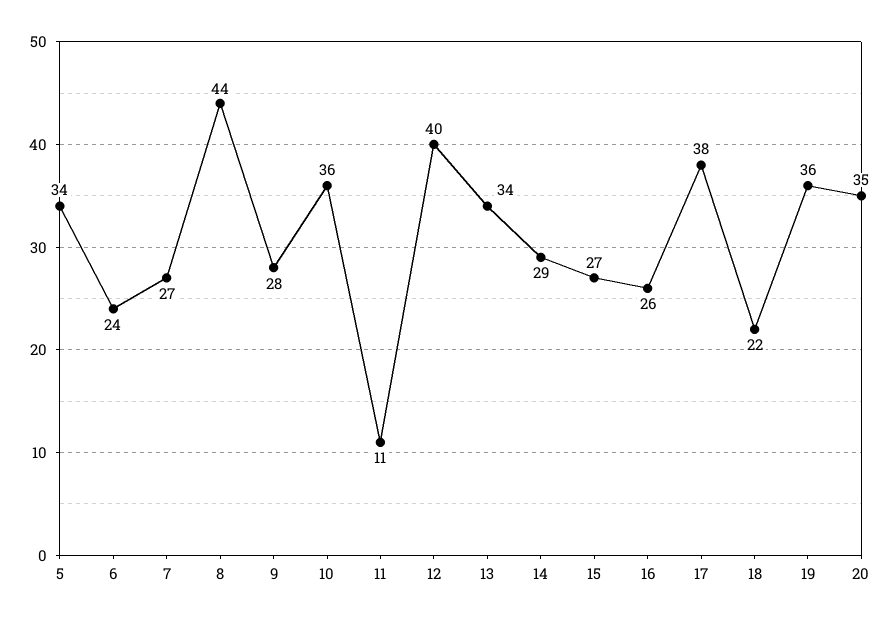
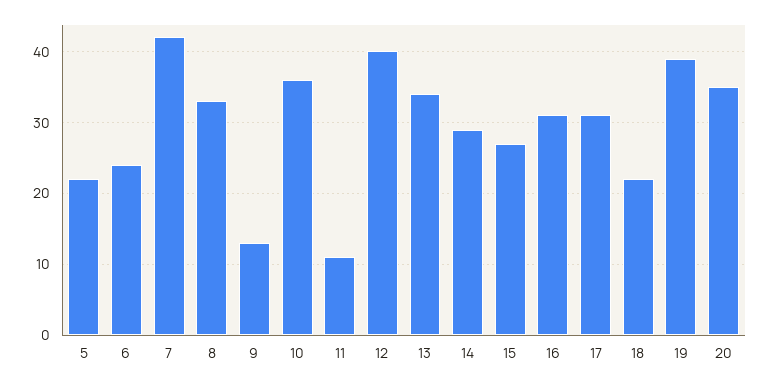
  {
-   "5": 34,
+   "5": 22,
    "6": 24,
-   "7": 27,
+   "7": 42,
-   "8": 44,
+   "8": 33,
-   "9": 28,
+   "9": 13,
    "10": 36,
    "11": 11,
    "12": 40,
    "13": 34,
    "14": 29,
    "15": 27,
-   "16": 26,
+   "16": 31,
-   "17": 38,
+   "17": 31,
    "18": 22,
-   "19": 36,
+   "19": 39,
    "20": 35
  }

